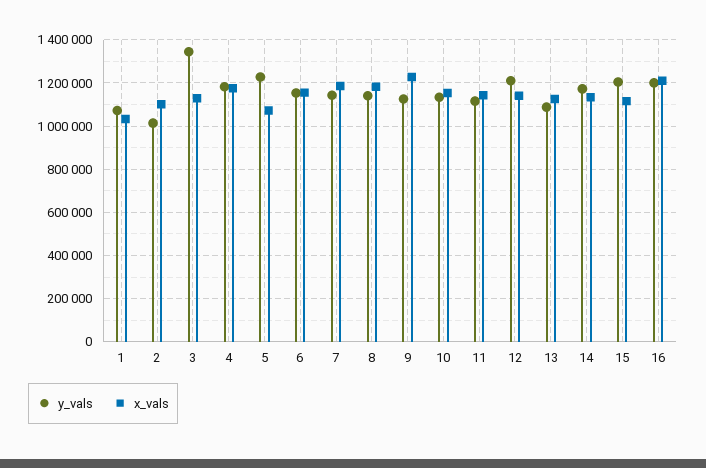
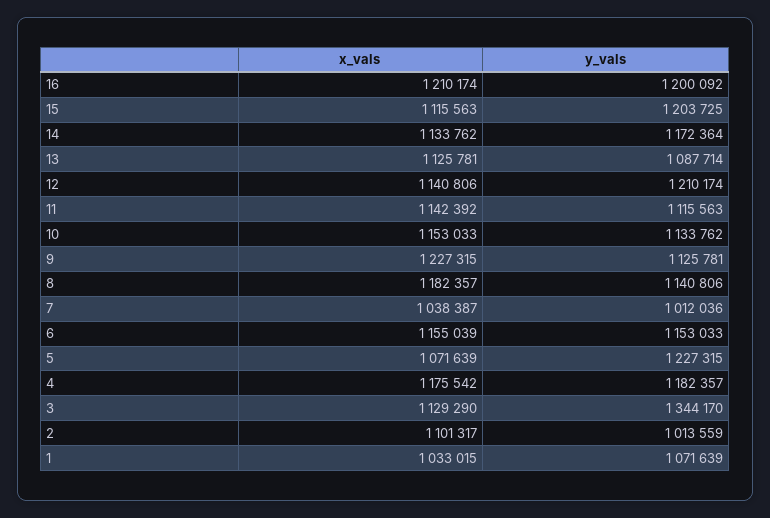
  {
    "y_vals": {
      "1": 1071639,
      "2": 1013559,
      "3": 1344170,
      "4": 1182357,
      "5": 1227315,
      "6": 1153033,
-     "7": 1150000,
+     "7": 1012036,
      "8": 1140806,
      "9": 1125781,
      "10": 1133762,
      "11": 1115563,
      "12": 1210174,
      "13": 1087714,
      "14": 1172364,
      "15": 1203725,
      "16": 1200092
    },
    "x_vals": {
      "1": 1033015,
      "2": 1101317,
      "3": 1129290,
      "4": 1175542,
      "5": 1071639,
      "6": 1155039,
-     "7": 1200000,
+     "7": 1038387,
      "8": 1182357,
      "9": 1227315,
      "10": 1153033,
      "11": 1142392,
      "12": 1140806,
      "13": 1125781,
      "14": 1133762,
      "15": 1115563,
      "16": 1210174
    }
  }

